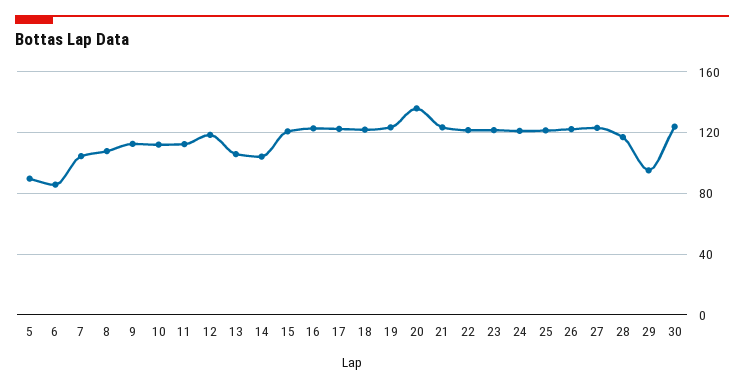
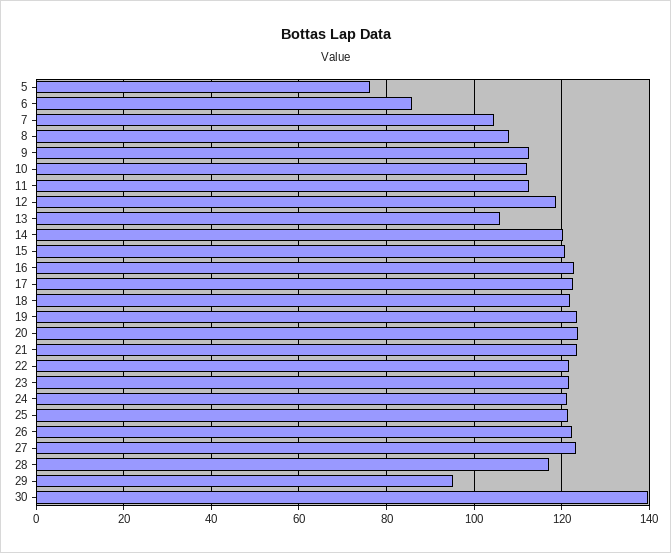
  {
-   "5": 90,
+   "5": 76,
    "6": 86,
    "7": 104,
    "8": 108,
    "9": 112,
    "10": 112,
    "11": 112,
    "12": 118,
    "13": 106,
-   "14": 105,
+   "14": 120,
    "15": 120,
    "16": 122,
    "17": 122,
    "18": 122,
    "19": 124,
-   "20": 135,
+   "20": 124,
    "21": 124,
    "22": 122,
    "23": 122,
    "24": 122,
    "25": 122,
    "26": 122,
    "27": 124,
    "28": 118,
    "29": 96,
-   "30": 125
+   "30": 140
  }

